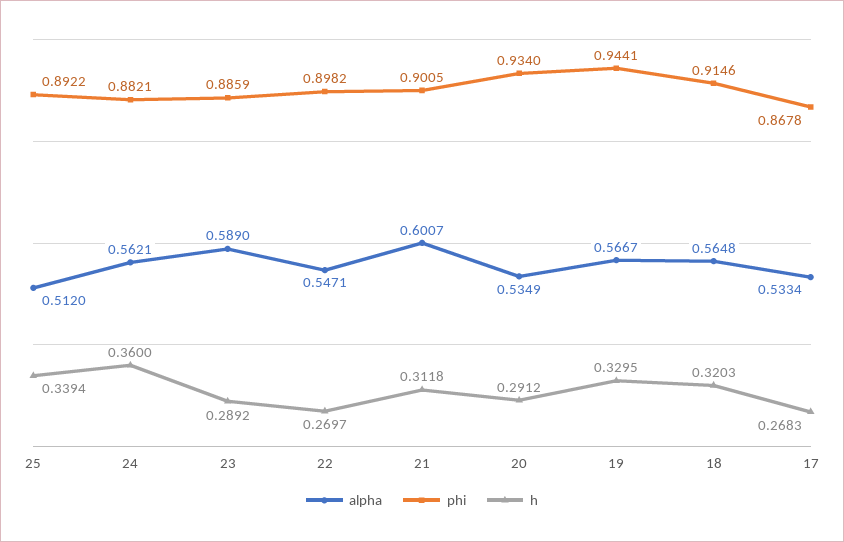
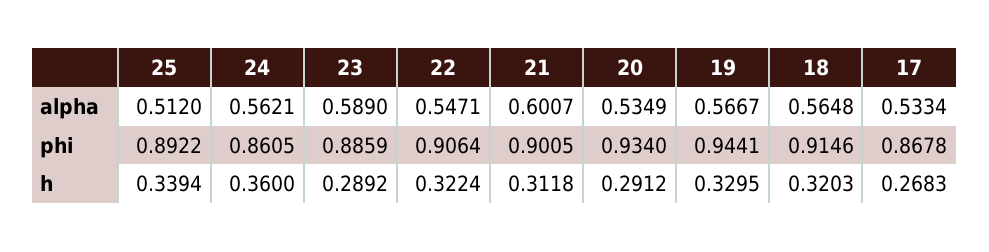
  {
    "alpha": {
      "25": 0.512,
      "24": 0.5621,
      "23": 0.589,
      "22": 0.5471,
      "21": 0.6007,
      "20": 0.5349,
      "19": 0.5667,
      "18": 0.5648,
      "17": 0.5334
    },
    "phi": {
      "25": 0.8922,
-     "24": 0.8821,
+     "24": 0.8605,
      "23": 0.8859,
-     "22": 0.8982,
+     "22": 0.9064,
      "21": 0.9005,
      "20": 0.934,
      "19": 0.9441,
      "18": 0.9146,
      "17": 0.8678
    },
    "h": {
      "25": 0.3394,
      "24": 0.36,
      "23": 0.2892,
-     "22": 0.2697,
+     "22": 0.3224,
      "21": 0.3118,
      "20": 0.2912,
      "19": 0.3295,
      "18": 0.3203,
      "17": 0.2683
    }
  }

